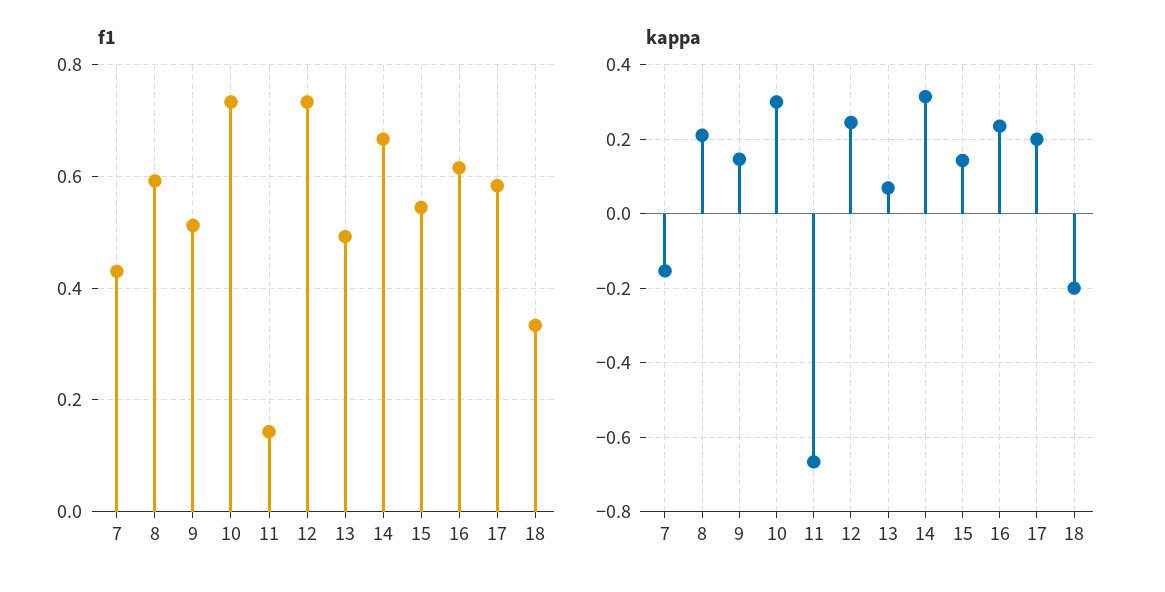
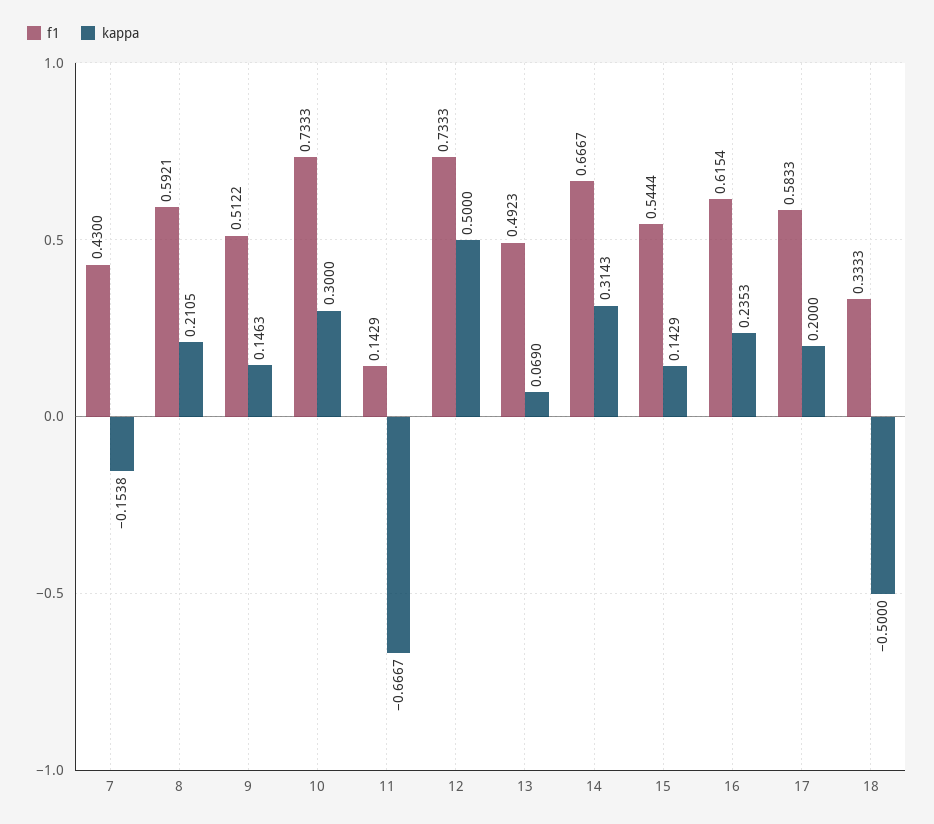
  {
    "f1": {
      "7": 0.43,
      "8": 0.5921,
      "9": 0.5122,
      "10": 0.7333,
      "11": 0.1429,
      "12": 0.7333,
      "13": 0.4923,
      "14": 0.6667,
      "15": 0.5444,
      "16": 0.6154,
      "17": 0.5833,
      "18": 0.3333
    },
    "kappa": {
      "7": -0.1538,
      "8": 0.2105,
      "9": 0.1463,
      "10": 0.3,
      "11": -0.6667,
-     "12": 0.24,
+     "12": 0.5,
      "13": 0.069,
      "14": 0.3143,
      "15": 0.1429,
      "16": 0.2353,
      "17": 0.2,
-     "18": -0.2
+     "18": -0.5
    }
  }

